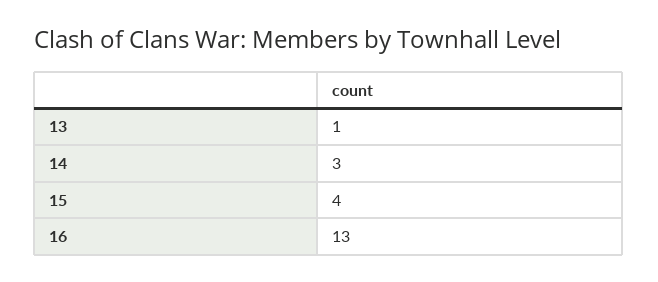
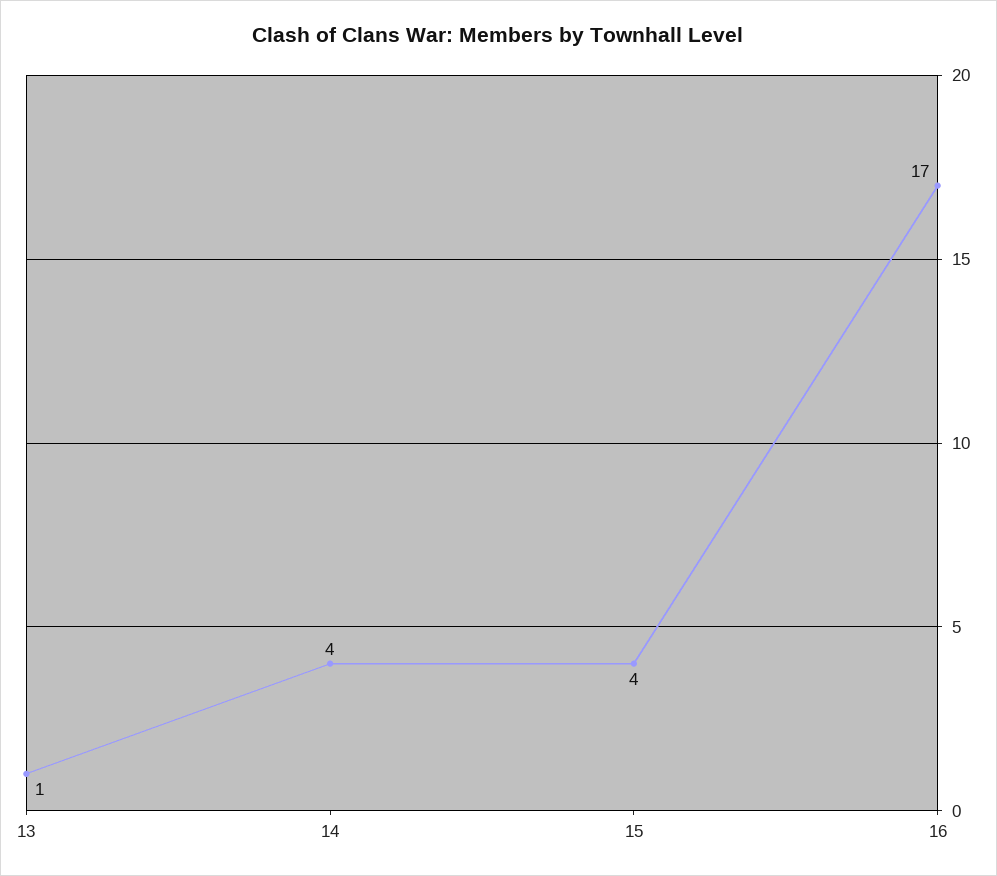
  {
    "13": 1,
-   "14": 3,
+   "14": 4,
    "15": 4,
-   "16": 13
+   "16": 17
  }

